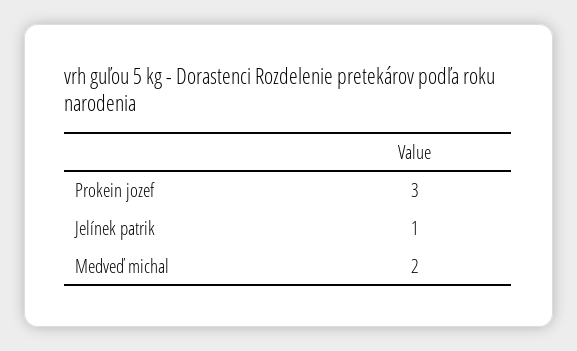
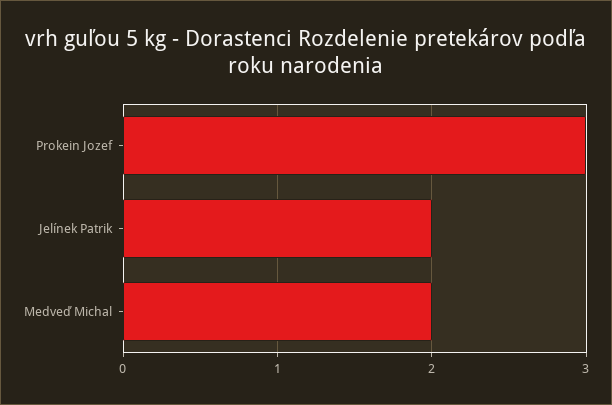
  {
    "Prokein jozef": 3,
-   "Jelínek patrik": 1,
+   "Jelínek patrik": 2,
    "Medveď michal": 2
  }

